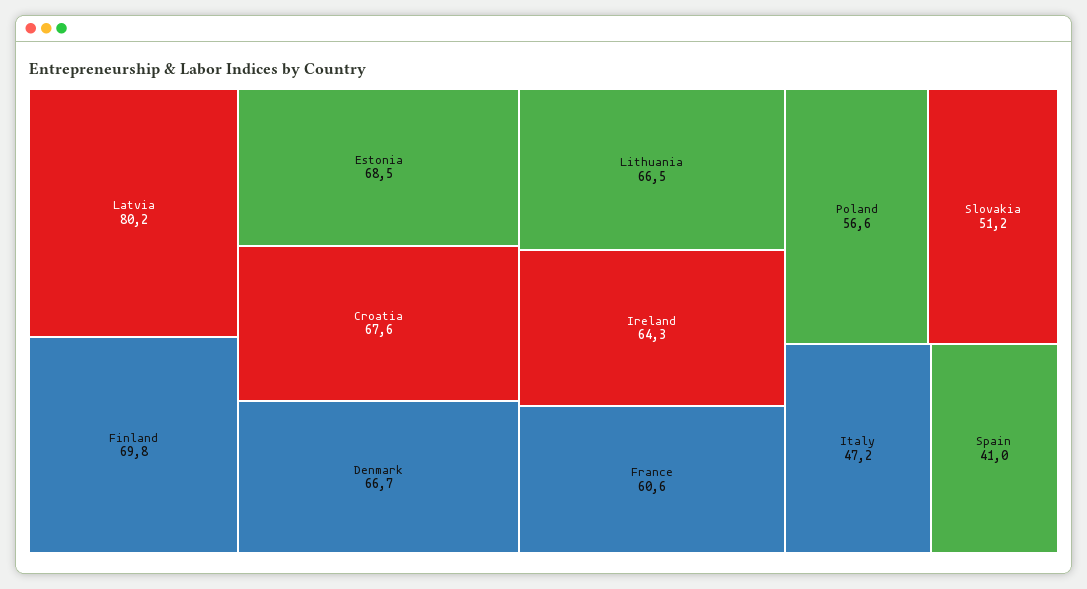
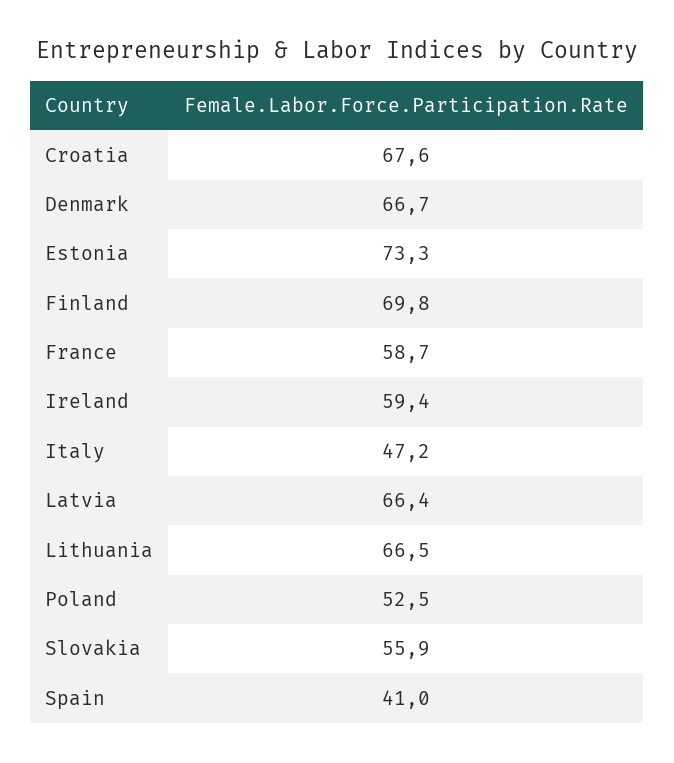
  {
-   "Latvia": 80.2,
+   "Latvia": 66.4,
    "Finland": 69.8,
-   "Estonia": 68.5,
+   "Estonia": 73.3,
    "Croatia": 67.6,
    "Denmark": 66.7,
    "Lithuania": 66.5,
-   "Ireland": 64.3,
+   "Ireland": 59.4,
-   "France": 60.6,
+   "France": 58.7,
-   "Poland": 56.6,
+   "Poland": 52.5,
-   "Slovakia": 51.2,
+   "Slovakia": 55.9,
    "Italy": 47.2,
    "Spain": 41
  }

